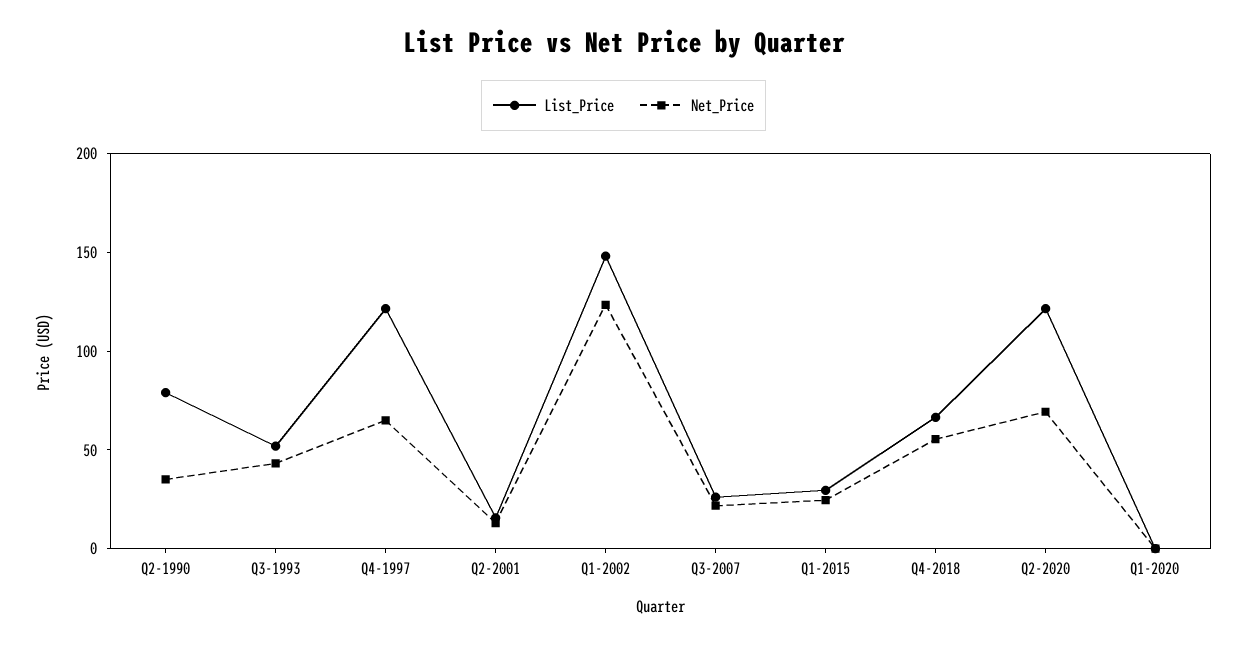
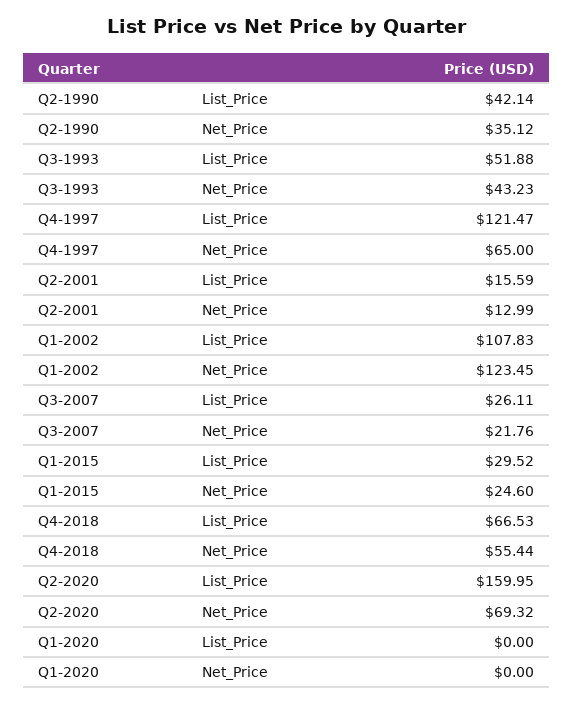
  {
    "List_Price": {
-     "Q2-1990": 80,
+     "Q2-1990": 42.14,
      "Q3-1993": 51.88,
      "Q4-1997": 121.47,
      "Q2-2001": 15.59,
-     "Q1-2002": 150,
+     "Q1-2002": 107.83,
      "Q3-2007": 26.11,
      "Q1-2015": 29.52,
      "Q4-2018": 66.53,
-     "Q2-2020": 120,
+     "Q2-2020": 159.95,
      "Q1-2020": 0
    },
    "Net_Price": {
      "Q2-1990": 35.12,
      "Q3-1993": 43.23,
      "Q4-1997": 65,
      "Q2-2001": 12.99,
      "Q1-2002": 123.45,
      "Q3-2007": 21.76,
      "Q1-2015": 24.6,
      "Q4-2018": 55.44,
      "Q2-2020": 69.32,
      "Q1-2020": 0
    }
  }

